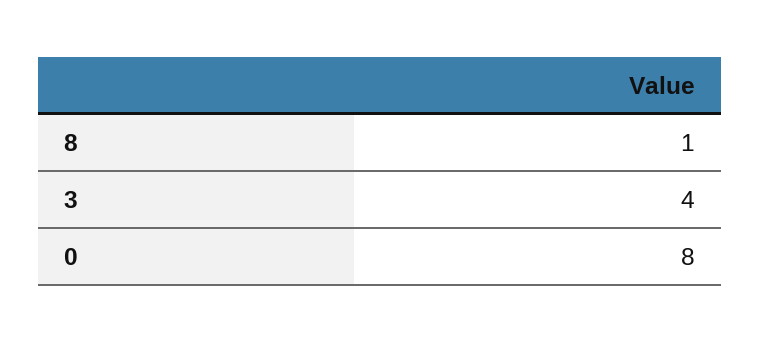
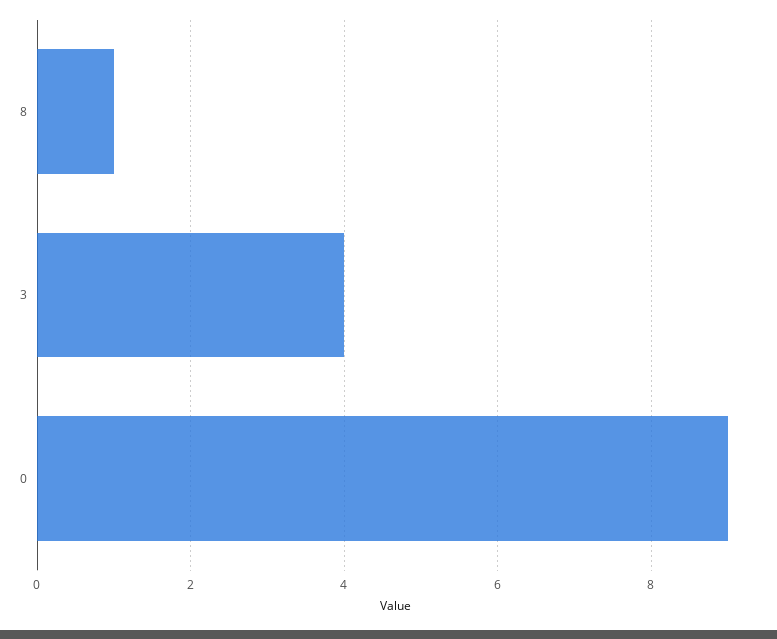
  {
    "8": 1,
    "3": 4,
-   "0": 8
+   "0": 9
  }

